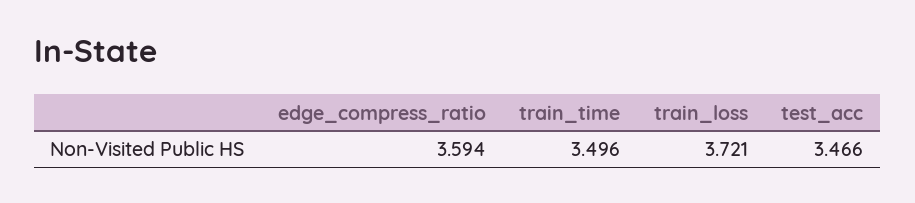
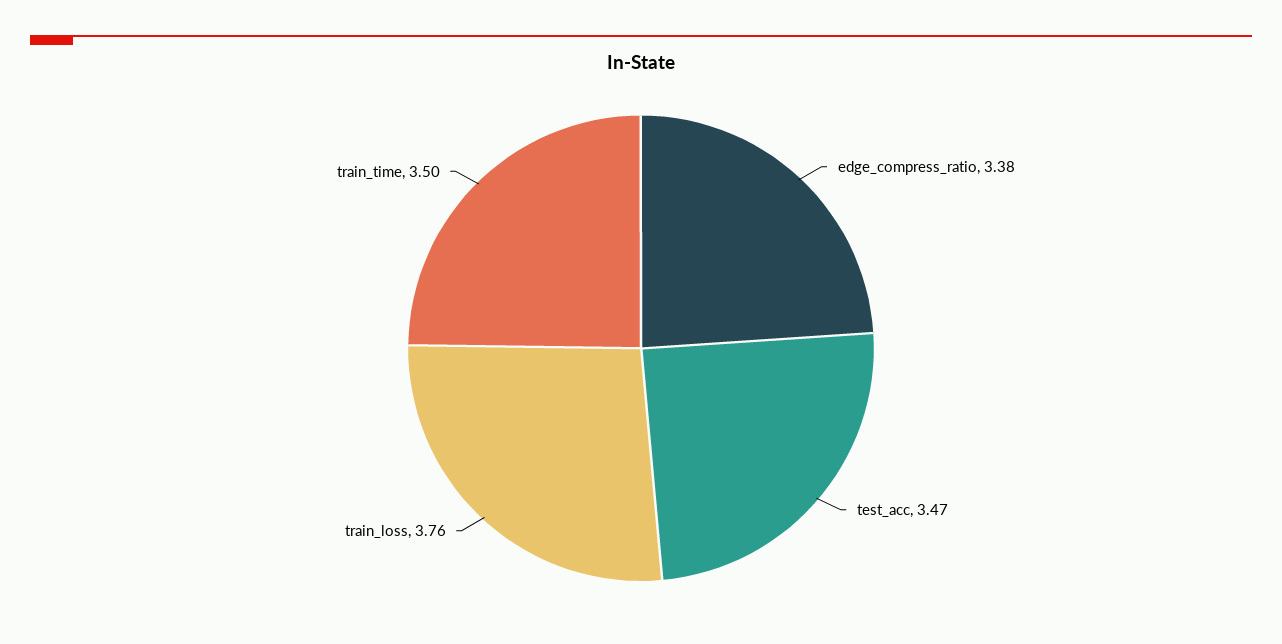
  {
-   "edge_compress_ratio": 3.594,
+   "edge_compress_ratio": 3.38,
    "train_time": 3.496,
-   "train_loss": 3.721,
+   "train_loss": 3.76,
    "test_acc": 3.466
  }

